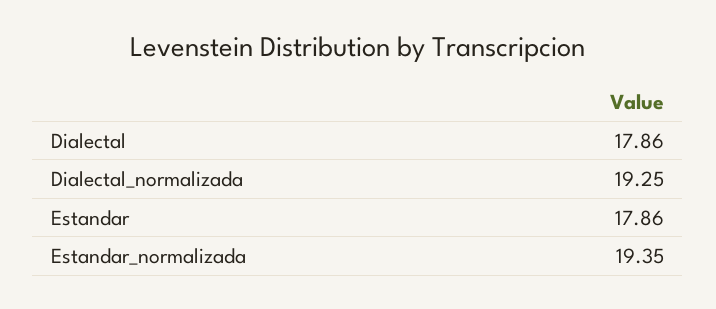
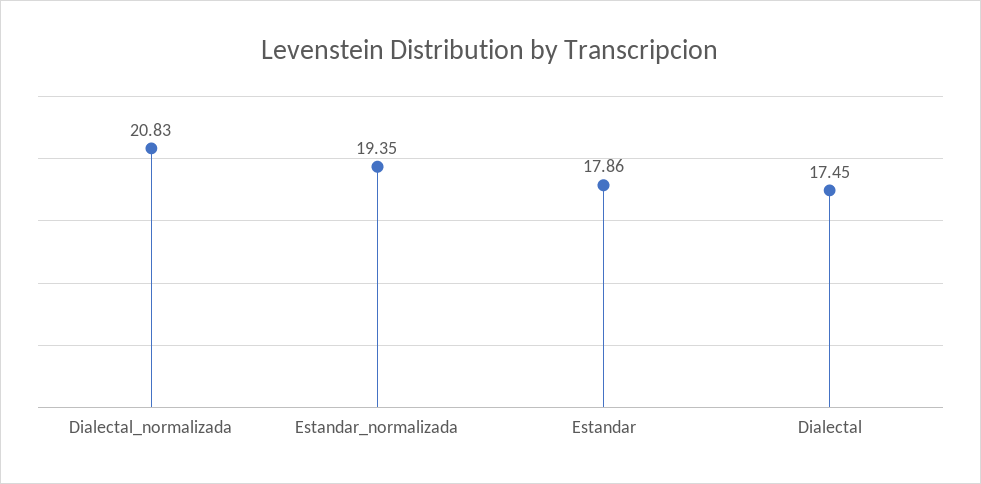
  {
-   "Dialectal": 17.86,
+   "Dialectal": 17.45,
-   "Dialectal_normalizada": 19.25,
+   "Dialectal_normalizada": 20.83,
    "Estandar": 17.86,
    "Estandar_normalizada": 19.35
  }

